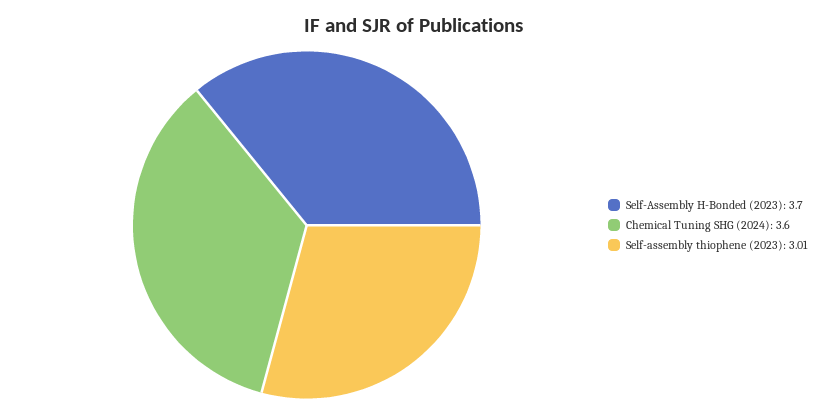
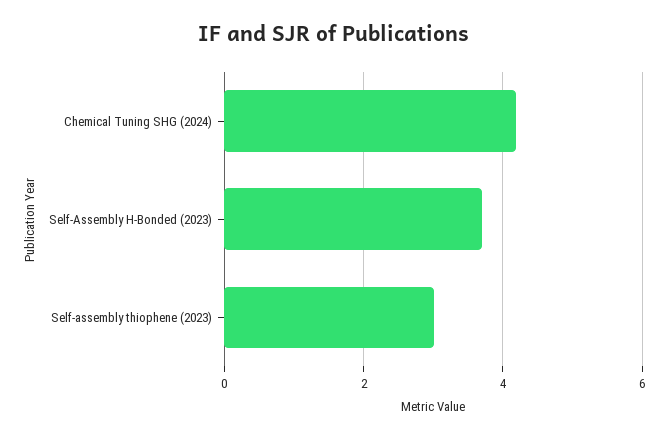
  {
    "Self-Assembly H-Bonded (2023)": 3.7,
-   "Chemical Tuning SHG (2024)": 3.6,
+   "Chemical Tuning SHG (2024)": 4.2,
    "Self-assembly thiophene (2023)": 3.01
  }

